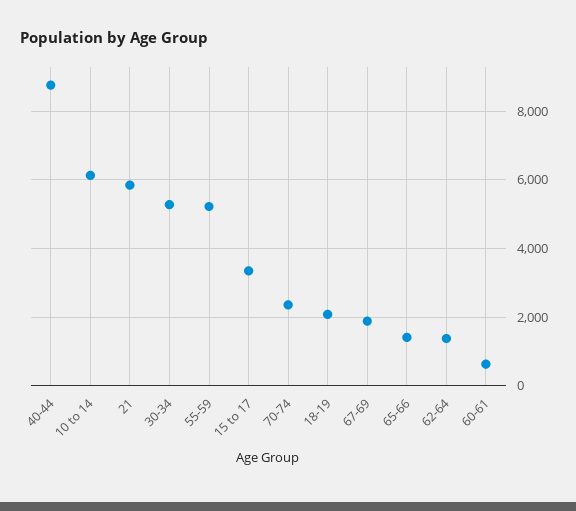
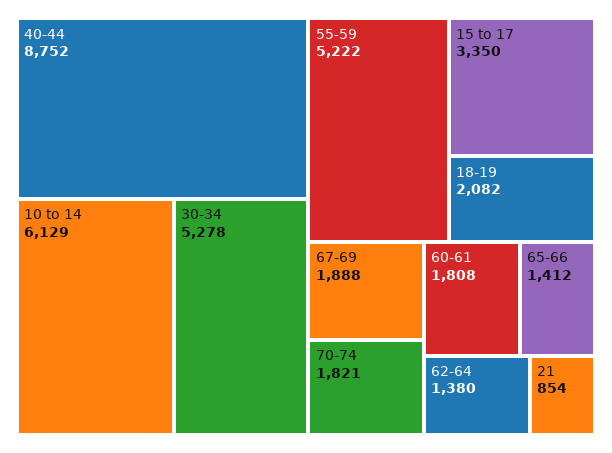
  {
    "40-44": 8752,
    "10 to 14": 6129,
-   "21": 5800,
+   "21": 854,
    "30-34": 5278,
    "55-59": 5222,
    "15 to 17": 3350,
-   "70-74": 2400,
+   "70-74": 1821,
    "18-19": 2082,
    "67-69": 1888,
    "65-66": 1412,
    "62-64": 1380,
-   "60-61": 600
+   "60-61": 1808
  }

